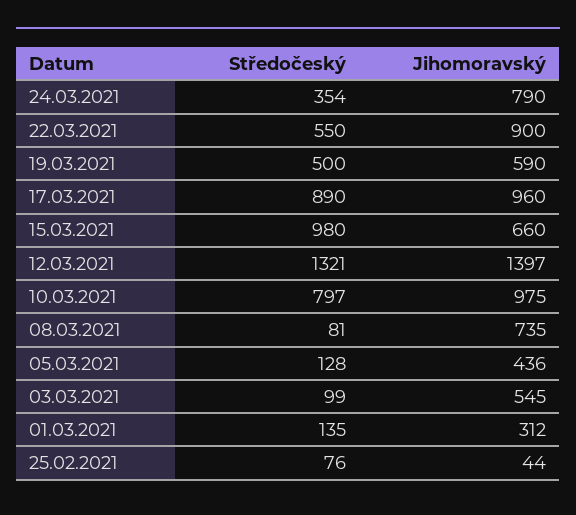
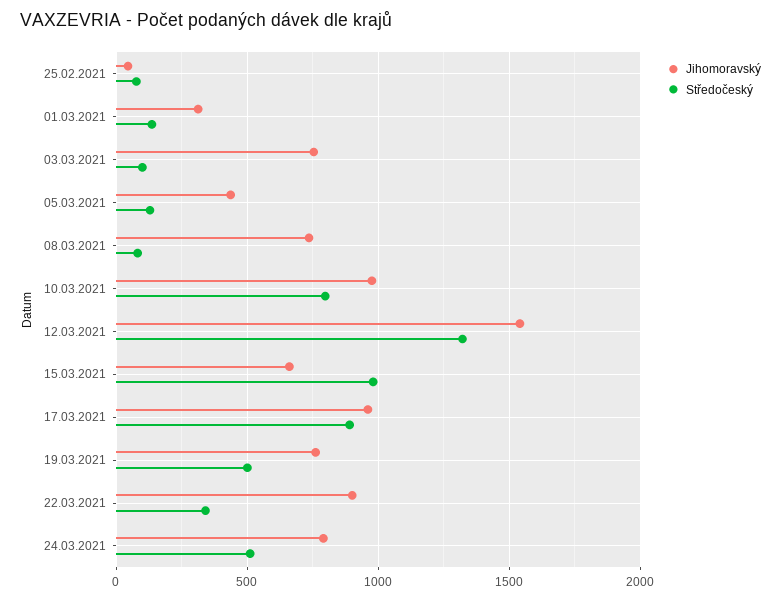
  {
    "Středočeský": {
-     "24.03.2021": 354,
+     "24.03.2021": 500,
-     "22.03.2021": 550,
+     "22.03.2021": 350,
      "19.03.2021": 500,
      "17.03.2021": 890,
      "15.03.2021": 980,
      "12.03.2021": 1321,
      "10.03.2021": 797,
      "08.03.2021": 81,
      "05.03.2021": 128,
      "03.03.2021": 99,
      "01.03.2021": 135,
      "25.02.2021": 76
    },
    "Jihomoravský": {
      "24.03.2021": 790,
      "22.03.2021": 900,
-     "19.03.2021": 590,
+     "19.03.2021": 750,
      "17.03.2021": 960,
      "15.03.2021": 660,
-     "12.03.2021": 1397,
+     "12.03.2021": 1550,
      "10.03.2021": 975,
      "08.03.2021": 735,
      "05.03.2021": 436,
-     "03.03.2021": 545,
+     "03.03.2021": 750,
      "01.03.2021": 312,
      "25.02.2021": 44
    }
  }

